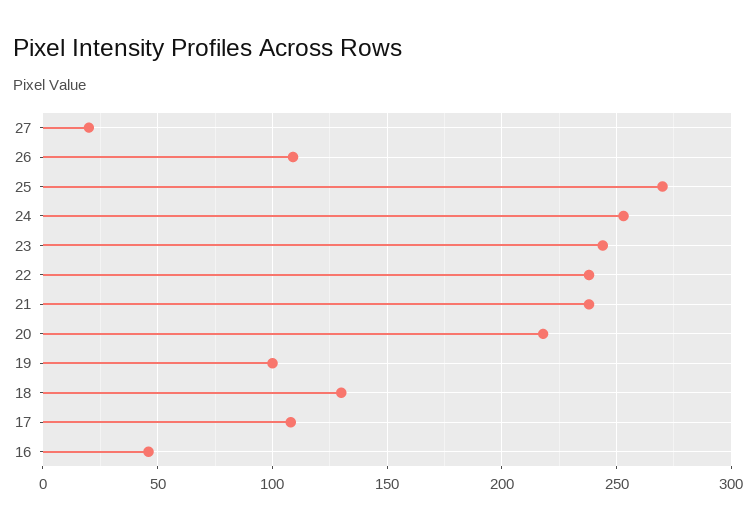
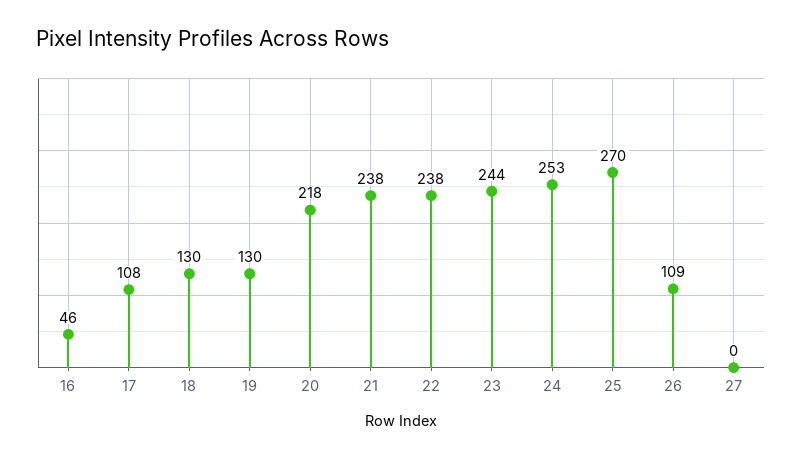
  {
-   "27": 20,
+   "27": 0,
    "26": 109,
    "25": 270,
    "24": 253,
    "23": 244,
    "22": 238,
    "21": 238,
    "20": 218,
-   "19": 100,
+   "19": 130,
    "18": 130,
    "17": 108,
    "16": 46
  }

